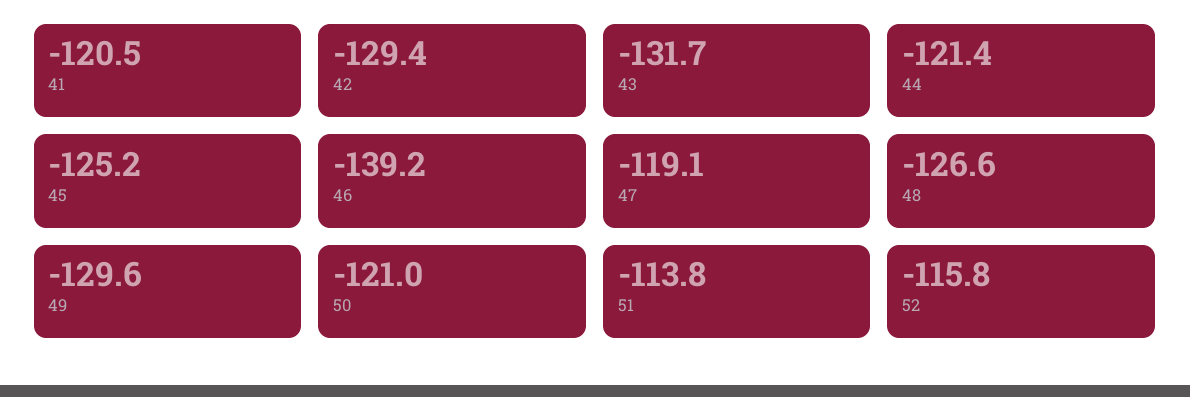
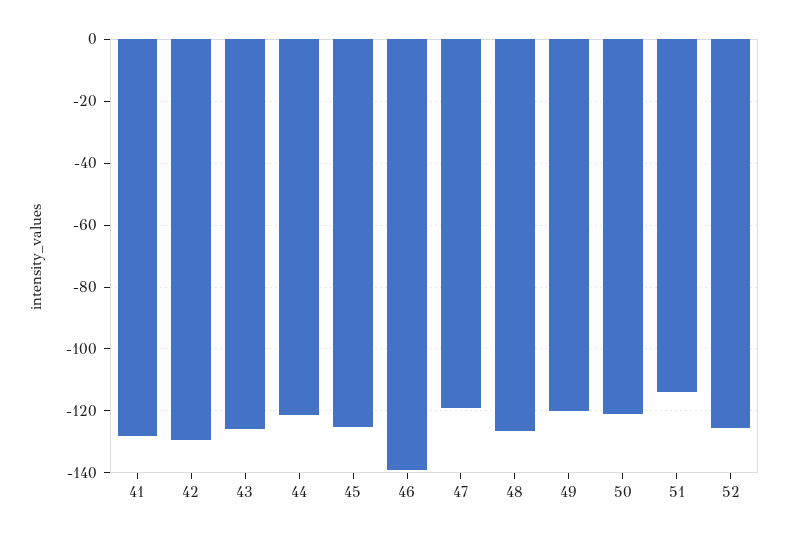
  {
-   "41": -120.5,
+   "41": -128,
    "42": -129.4,
-   "43": -131.7,
+   "43": -126,
    "44": -121.4,
    "45": -125.2,
    "46": -139.2,
    "47": -119.1,
    "48": -126.6,
-   "49": -129.6,
+   "49": -120,
    "50": -121,
    "51": -113.8,
-   "52": -115.8
+   "52": -126
  }

